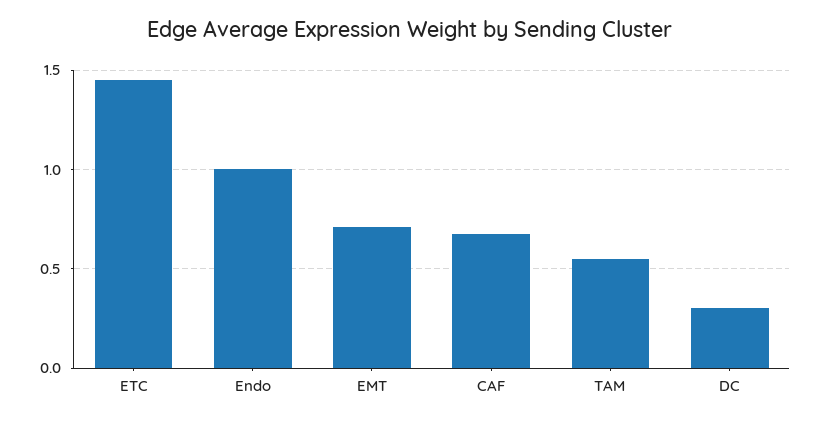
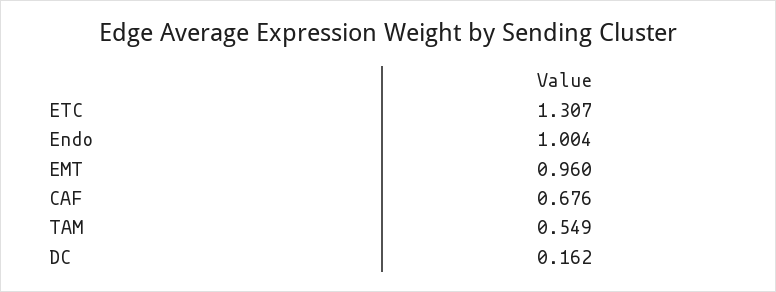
  {
-   "ETC": 1.45,
+   "ETC": 1.307,
    "Endo": 1.004,
-   "EMT": 0.7,
+   "EMT": 0.96,
    "CAF": 0.676,
    "TAM": 0.549,
-   "DC": 0.3
+   "DC": 0.162
  }

